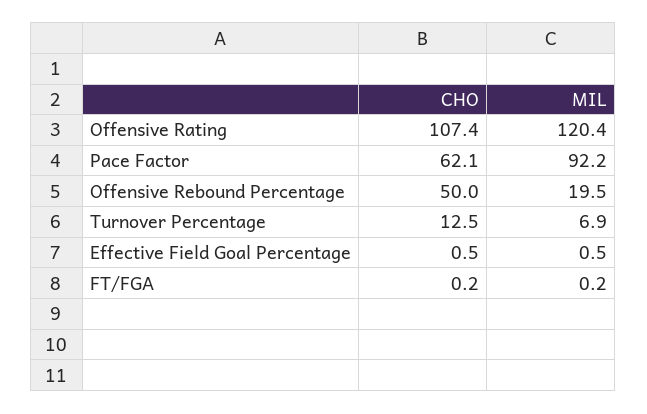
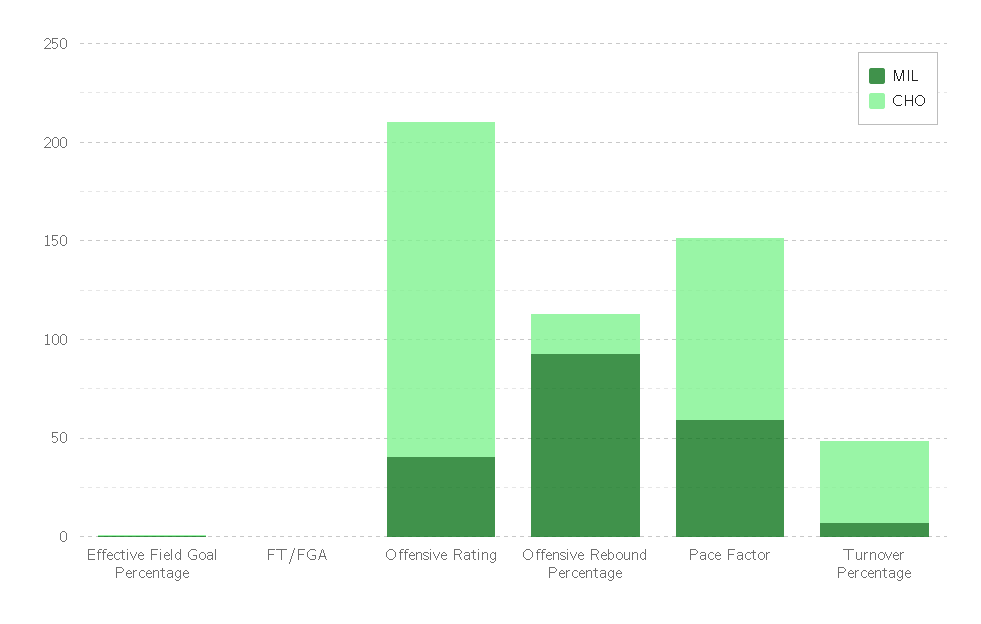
  {
    "CHO": {
-     "Offensive Rating": 107.4,
+     "Offensive Rating": 170,
-     "Pace Factor": 62.1,
+     "Pace Factor": 90,
-     "Offensive Rebound Percentage": 50,
+     "Offensive Rebound Percentage": 20,
-     "Turnover Percentage": 12.5,
+     "Turnover Percentage": 40,
      "Effective Field Goal Percentage": 0.5,
      "FT/FGA": 0.2
    },
    "MIL": {
-     "Offensive Rating": 120.4,
+     "Offensive Rating": 40,
-     "Pace Factor": 92.2,
+     "Pace Factor": 60,
-     "Offensive Rebound Percentage": 19.5,
+     "Offensive Rebound Percentage": 90,
      "Turnover Percentage": 6.9,
      "Effective Field Goal Percentage": 0.5,
      "FT/FGA": 0.2
    }
  }

